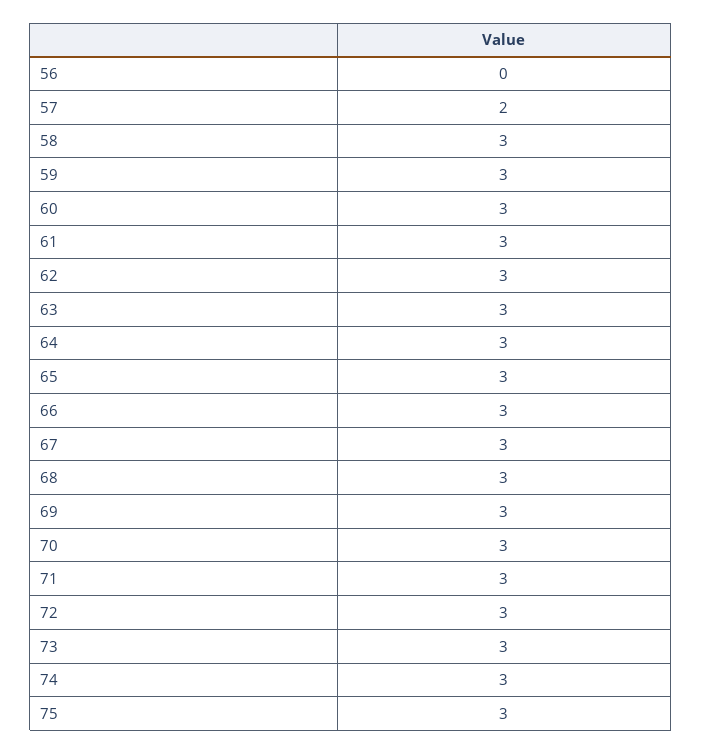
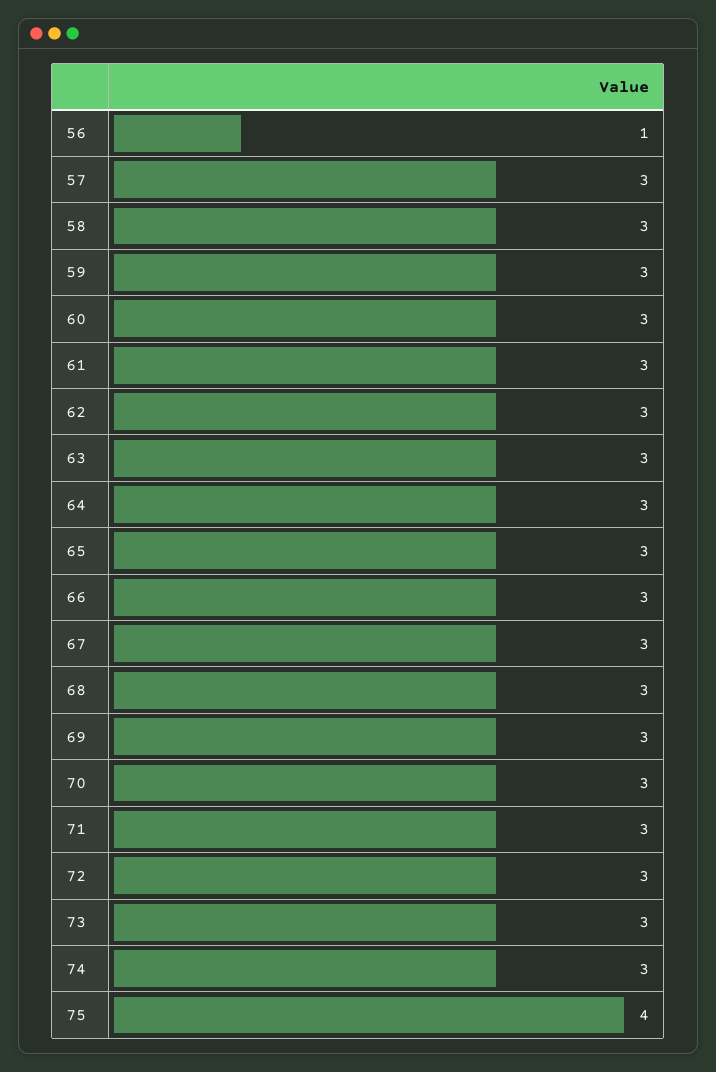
  {
-   "56": 0,
+   "56": 1,
-   "57": 2,
+   "57": 3,
    "58": 3,
    "59": 3,
    "60": 3,
    "61": 3,
    "62": 3,
    "63": 3,
    "64": 3,
    "65": 3,
    "66": 3,
    "67": 3,
    "68": 3,
    "69": 3,
    "70": 3,
    "71": 3,
    "72": 3,
    "73": 3,
    "74": 3,
-   "75": 3
+   "75": 4
  }

